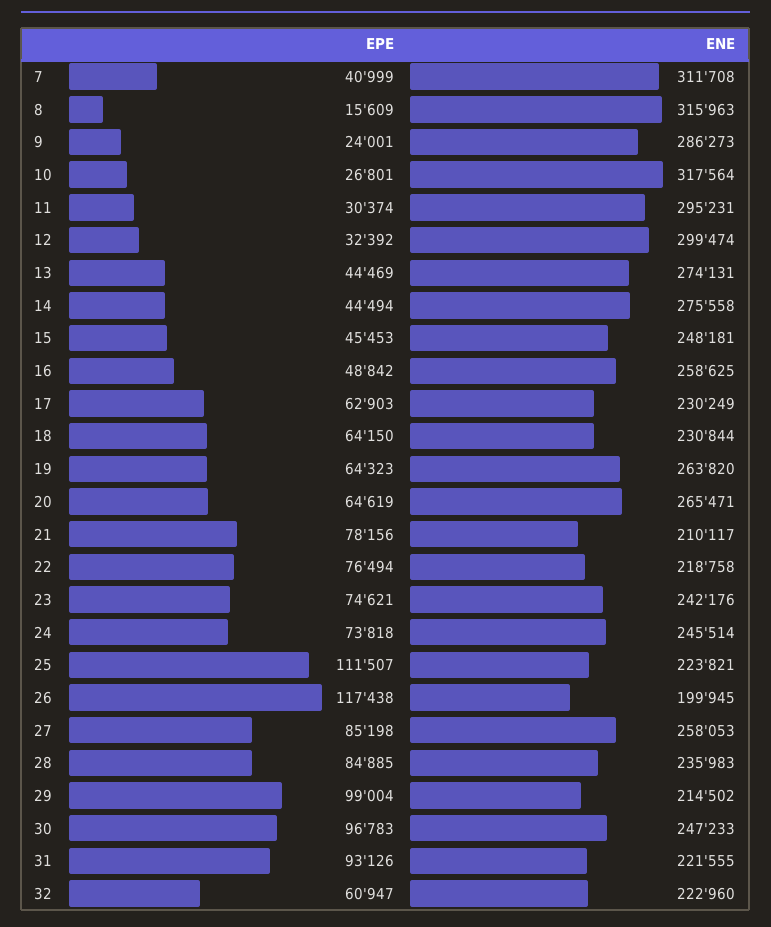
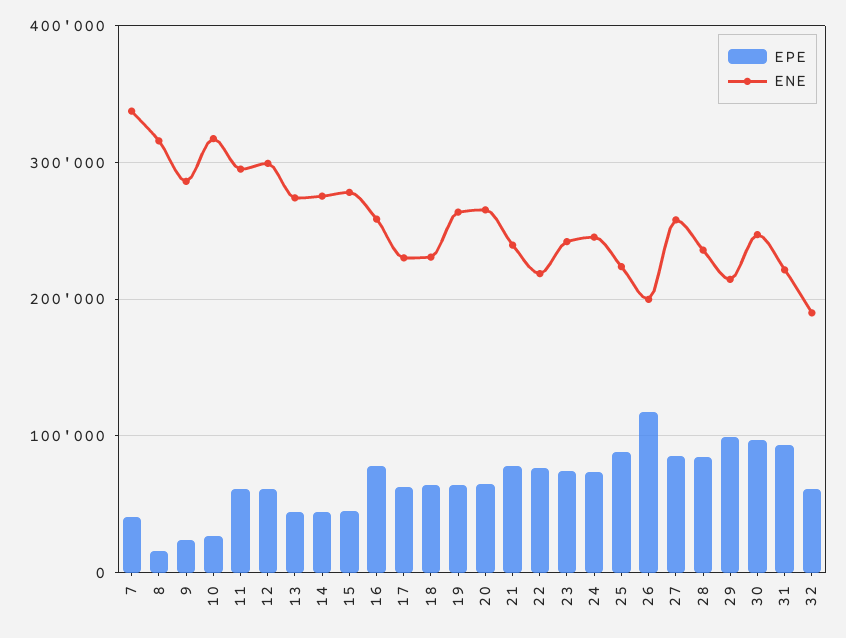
  {
    "EPE": {
      "7": 40999,
      "8": 15609,
      "9": 24001,
      "10": 26801,
-     "11": 30374,
+     "11": 60000,
-     "12": 32392,
+     "12": 60000,
      "13": 44469,
      "14": 44494,
      "15": 45453,
-     "16": 48842,
+     "16": 80000,
      "17": 62903,
      "18": 64150,
      "19": 64323,
      "20": 64619,
      "21": 78156,
      "22": 76494,
      "23": 74621,
      "24": 73818,
-     "25": 111507,
+     "25": 90000,
      "26": 117438,
      "27": 85198,
      "28": 84885,
      "29": 99004,
      "30": 96783,
      "31": 93126,
      "32": 60947
    },
    "ENE": {
-     "7": 311708,
+     "7": 340000,
      "8": 315963,
      "9": 286273,
      "10": 317564,
      "11": 295231,
      "12": 299474,
      "13": 274131,
      "14": 275558,
-     "15": 248181,
+     "15": 280000,
      "16": 258625,
      "17": 230249,
      "18": 230844,
      "19": 263820,
      "20": 265471,
-     "21": 210117,
+     "21": 240000,
      "22": 218758,
      "23": 242176,
      "24": 245514,
      "25": 223821,
      "26": 199945,
      "27": 258053,
      "28": 235983,
      "29": 214502,
      "30": 247233,
      "31": 221555,
-     "32": 222960
+     "32": 190000
    }
  }

